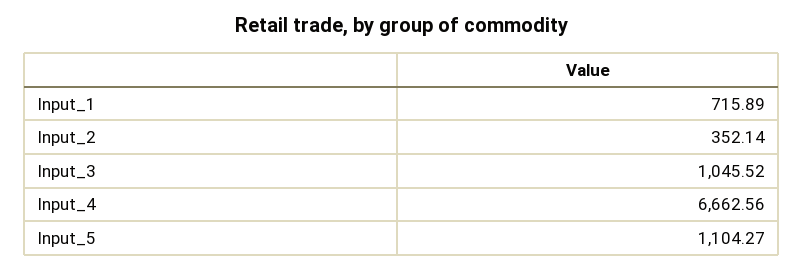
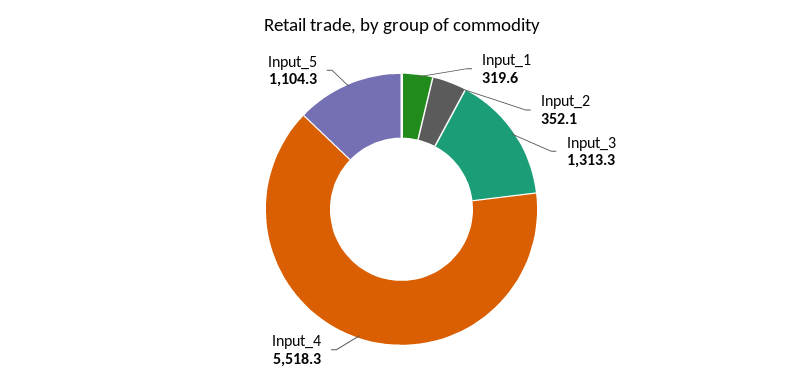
  {
-   "Input_1": 715.89,
+   "Input_1": 319.6,
    "Input_2": 352.14,
-   "Input_3": 1045.52,
+   "Input_3": 1313.3,
-   "Input_4": 6662.56,
+   "Input_4": 5518.3,
    "Input_5": 1104.27
  }

